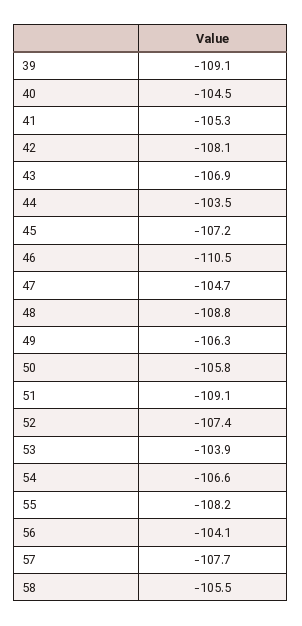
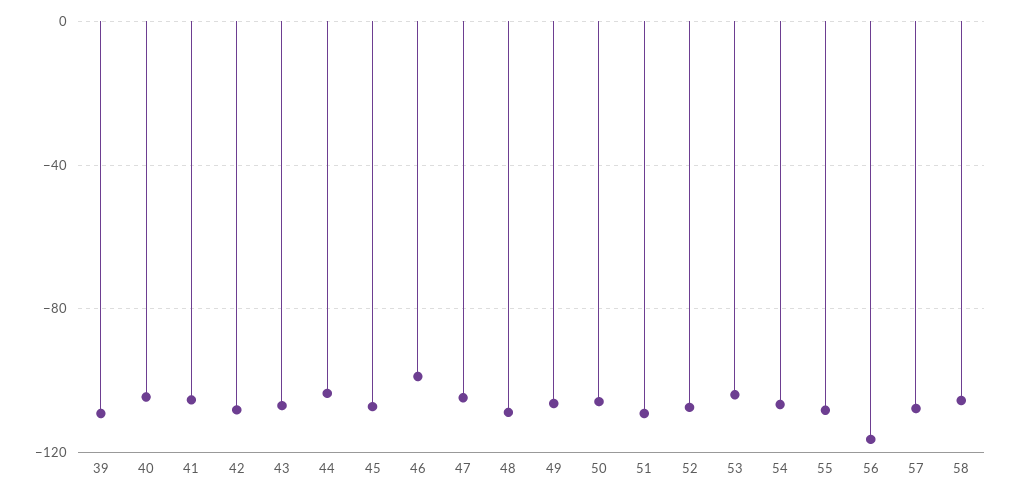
  {
    "39": -109.1,
    "40": -104.5,
    "41": -105.3,
    "42": -108.1,
    "43": -106.9,
    "44": -103.5,
    "45": -107.2,
-   "46": -110.5,
+   "46": -100,
    "47": -104.7,
    "48": -108.8,
    "49": -106.3,
    "50": -105.8,
    "51": -109.1,
    "52": -107.4,
    "53": -103.9,
    "54": -106.6,
    "55": -108.2,
-   "56": -104.1,
+   "56": -115,
    "57": -107.7,
    "58": -105.5
  }

